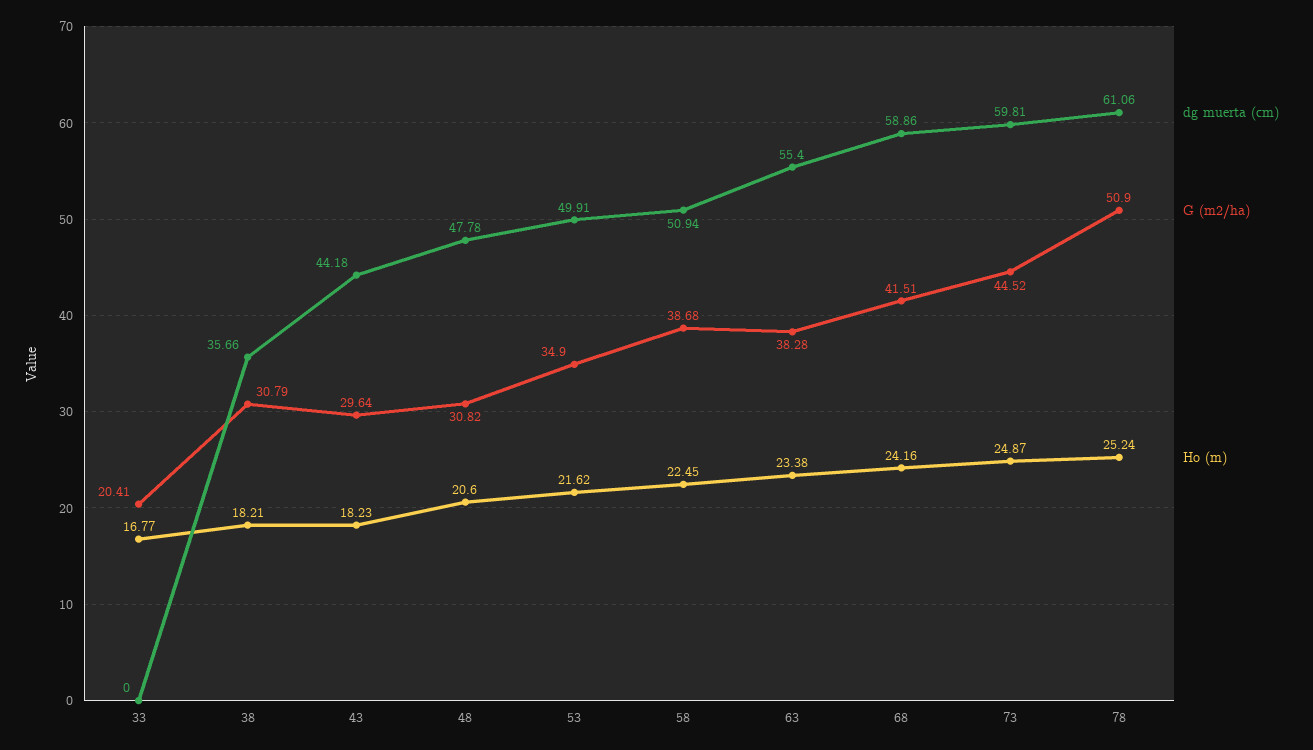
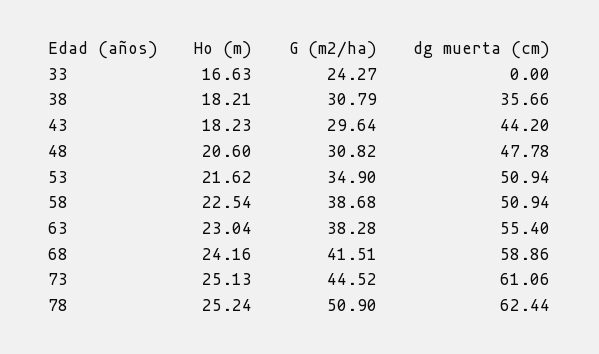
  {
    "dg muerta (cm)": {
      "33": 0,
      "38": 35.66,
-     "43": 44.18,
+     "43": 44.2,
      "48": 47.78,
-     "53": 49.91,
+     "53": 50.94,
      "58": 50.94,
      "63": 55.4,
      "68": 58.86,
-     "73": 59.81,
+     "73": 61.06,
-     "78": 61.06
+     "78": 62.44
    },
    "G (m2/ha)": {
-     "33": 20.41,
+     "33": 24.27,
      "38": 30.79,
      "43": 29.64,
      "48": 30.82,
      "53": 34.9,
      "58": 38.68,
      "63": 38.28,
      "68": 41.51,
      "73": 44.52,
      "78": 50.9
    },
    "Ho (m)": {
-     "33": 16.77,
+     "33": 16.63,
      "38": 18.21,
      "43": 18.23,
      "48": 20.6,
      "53": 21.62,
-     "58": 22.45,
+     "58": 22.54,
-     "63": 23.38,
+     "63": 23.04,
      "68": 24.16,
-     "73": 24.87,
+     "73": 25.13,
      "78": 25.24
    }
  }

